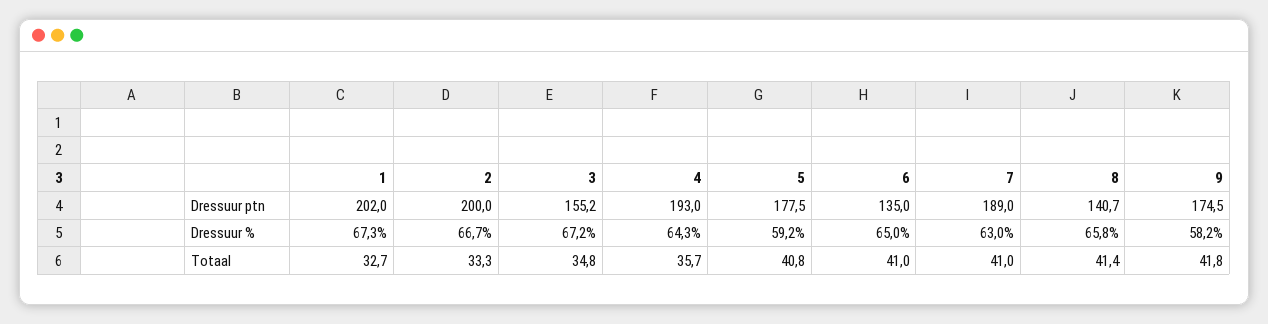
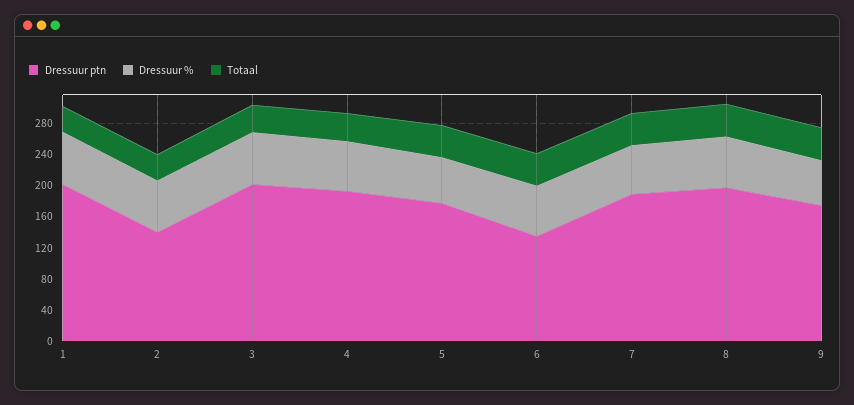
  {
    "Dressuur ptn": {
      "1": 202,
-     "2": 200,
+     "2": 140,
-     "3": 155.2,
+     "3": 200,
      "4": 193,
      "5": 177.5,
      "6": 135,
      "7": 189,
-     "8": 140.7,
+     "8": 200,
      "9": 174.5
    },
    "Dressuur %": {
      "1": 67.3,
      "2": 66.7,
      "3": 67.2,
      "4": 64.3,
      "5": 59.2,
      "6": 65,
      "7": 63,
      "8": 65.8,
      "9": 58.2
    },
    "Totaal": {
      "1": 32.7,
      "2": 33.3,
      "3": 34.8,
      "4": 35.7,
      "5": 40.8,
      "6": 41,
      "7": 41,
      "8": 41.4,
      "9": 41.8
    }
  }

